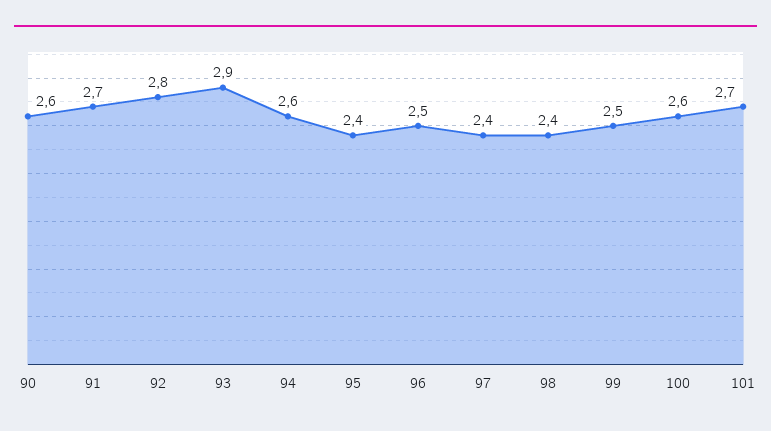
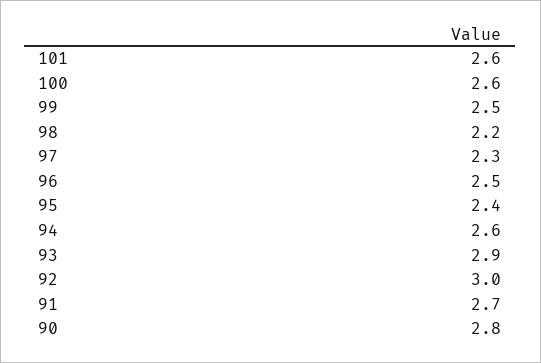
  {
-   "90": 2.6,
+   "90": 2.8,
    "91": 2.7,
-   "92": 2.8,
+   "92": 3,
    "93": 2.9,
    "94": 2.6,
    "95": 2.4,
    "96": 2.5,
-   "97": 2.4,
+   "97": 2.3,
-   "98": 2.4,
+   "98": 2.2,
    "99": 2.5,
    "100": 2.6,
-   "101": 2.7
+   "101": 2.6
  }

